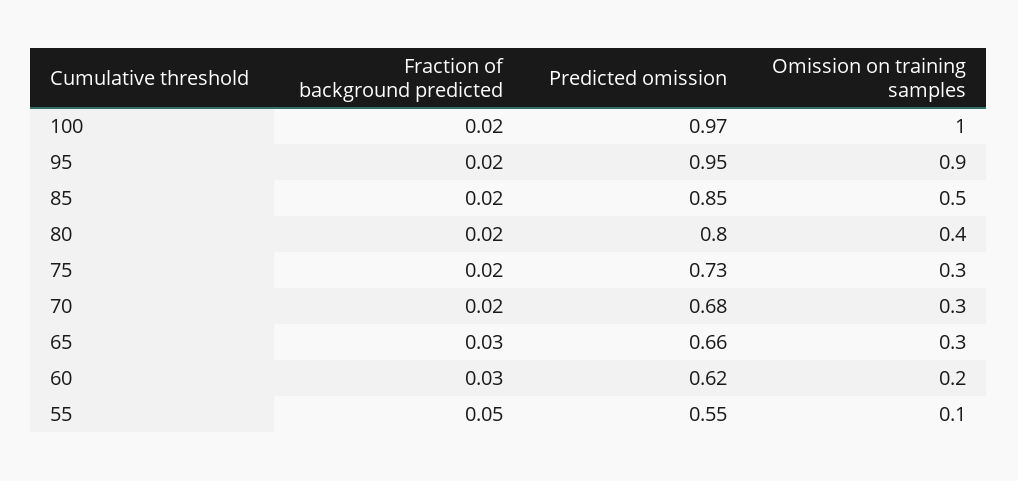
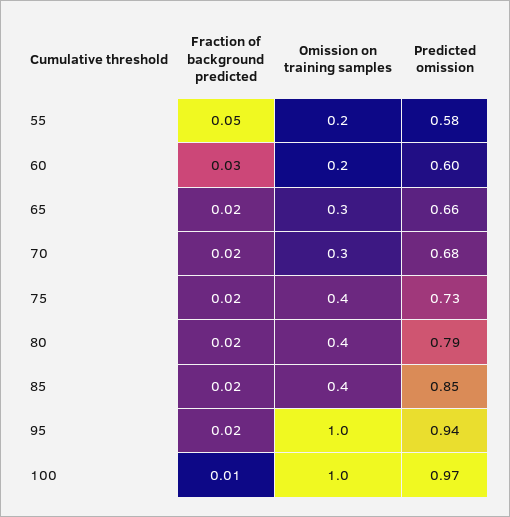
  {
    "Fraction of background predicted": {
-     "100": 0.02,
+     "100": 0.01,
      "95": 0.02,
      "85": 0.02,
      "80": 0.02,
      "75": 0.02,
      "70": 0.02,
-     "65": 0.03,
+     "65": 0.02,
      "60": 0.03,
      "55": 0.05
    },
    "Predicted omission": {
      "100": 0.97,
-     "95": 0.95,
+     "95": 0.94,
      "85": 0.85,
-     "80": 0.8,
+     "80": 0.79,
      "75": 0.73,
      "70": 0.68,
      "65": 0.66,
-     "60": 0.62,
+     "60": 0.6,
-     "55": 0.55
+     "55": 0.58
    },
    "Omission on training samples": {
      "100": 1,
-     "95": 0.9,
+     "95": 1,
-     "85": 0.5,
+     "85": 0.4,
      "80": 0.4,
-     "75": 0.3,
+     "75": 0.4,
      "70": 0.3,
      "65": 0.3,
      "60": 0.2,
-     "55": 0.1
+     "55": 0.2
    }
  }

